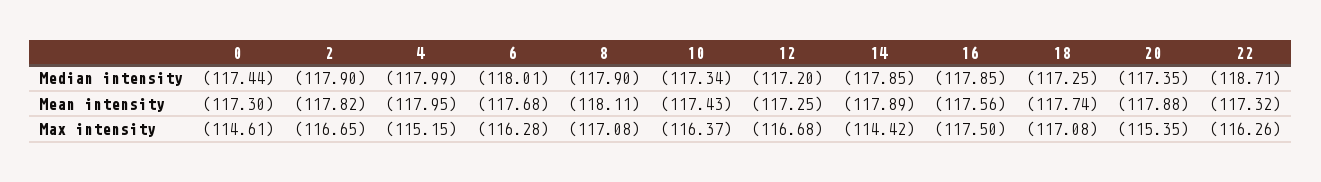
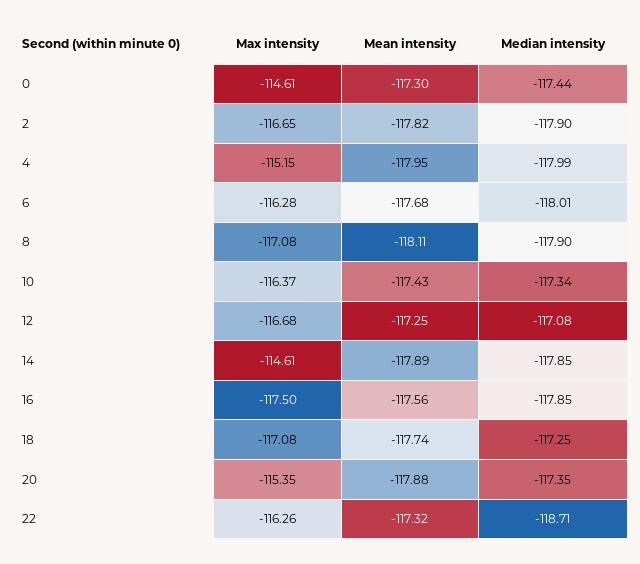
  {
    "0": {
      "Median intensity": -117.44,
      "Mean intensity": -117.3,
      "Max intensity": -114.61
    },
    "2": {
      "Median intensity": -117.9,
      "Mean intensity": -117.82,
      "Max intensity": -116.65
    },
    "4": {
      "Median intensity": -117.99,
      "Mean intensity": -117.95,
      "Max intensity": -115.15
    },
    "6": {
      "Median intensity": -118.01,
      "Mean intensity": -117.68,
      "Max intensity": -116.28
    },
    "8": {
      "Median intensity": -117.9,
      "Mean intensity": -118.11,
      "Max intensity": -117.08
    },
    "10": {
      "Median intensity": -117.34,
      "Mean intensity": -117.43,
      "Max intensity": -116.37
    },
    "12": {
-     "Median intensity": -117.2,
+     "Median intensity": -117.08,
      "Mean intensity": -117.25,
      "Max intensity": -116.68
    },
    "14": {
      "Median intensity": -117.85,
      "Mean intensity": -117.89,
-     "Max intensity": -114.42
+     "Max intensity": -114.61
    },
    "16": {
      "Median intensity": -117.85,
      "Mean intensity": -117.56,
      "Max intensity": -117.5
    },
    "18": {
      "Median intensity": -117.25,
      "Mean intensity": -117.74,
      "Max intensity": -117.08
    },
    "20": {
      "Median intensity": -117.35,
      "Mean intensity": -117.88,
      "Max intensity": -115.35
    },
    "22": {
      "Median intensity": -118.71,
      "Mean intensity": -117.32,
      "Max intensity": -116.26
    }
  }

